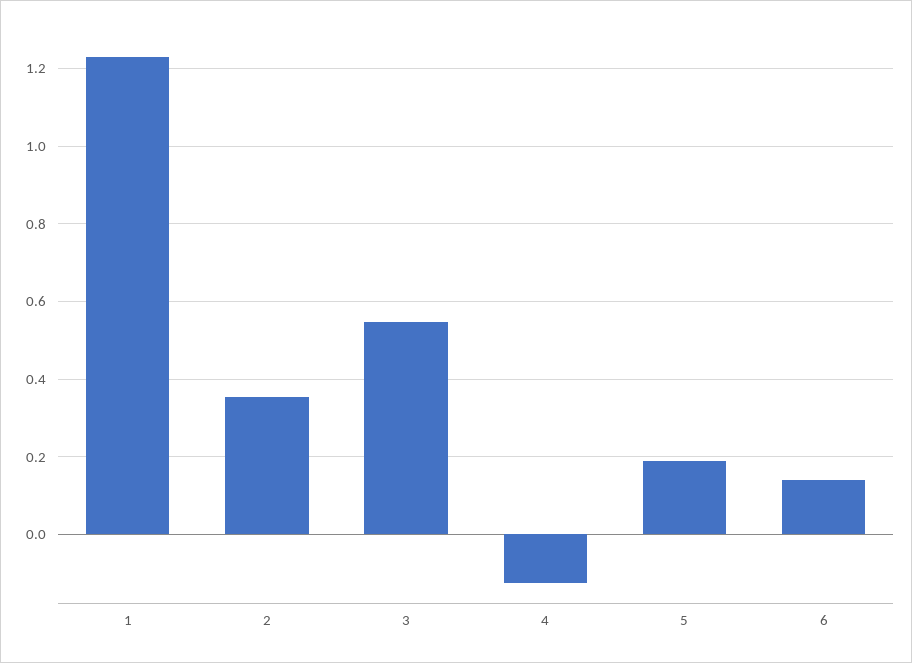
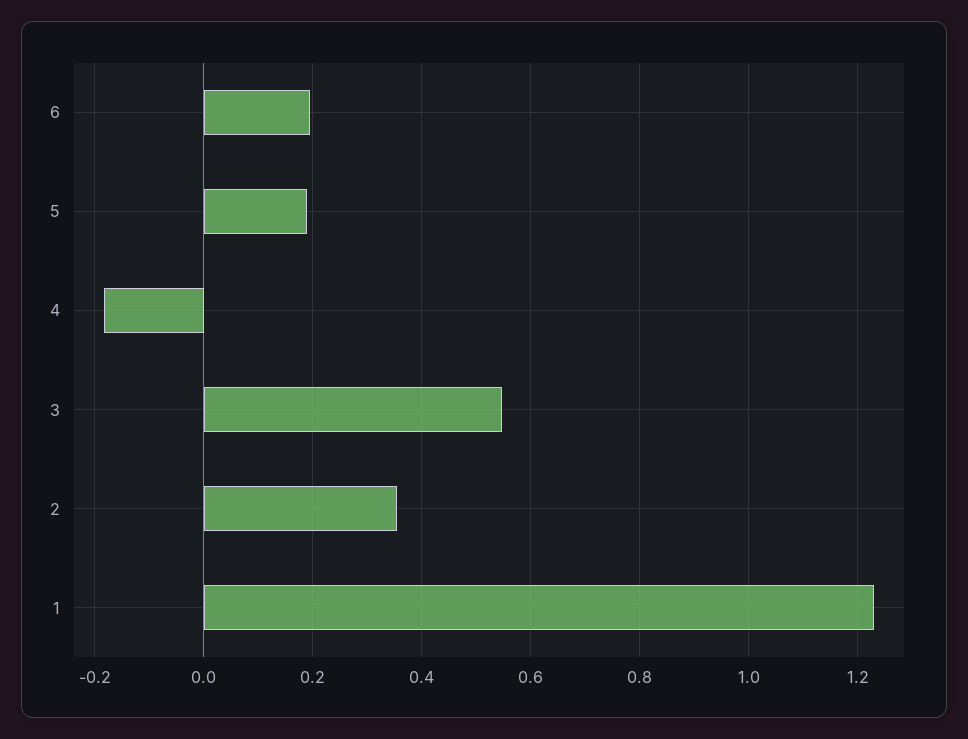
  {
    "1": 1.22,
    "2": 0.36,
    "3": 0.54,
-   "4": -0.12,
+   "4": -0.18,
    "5": 0.18,
-   "6": 0.14
+   "6": 0.2
  }

